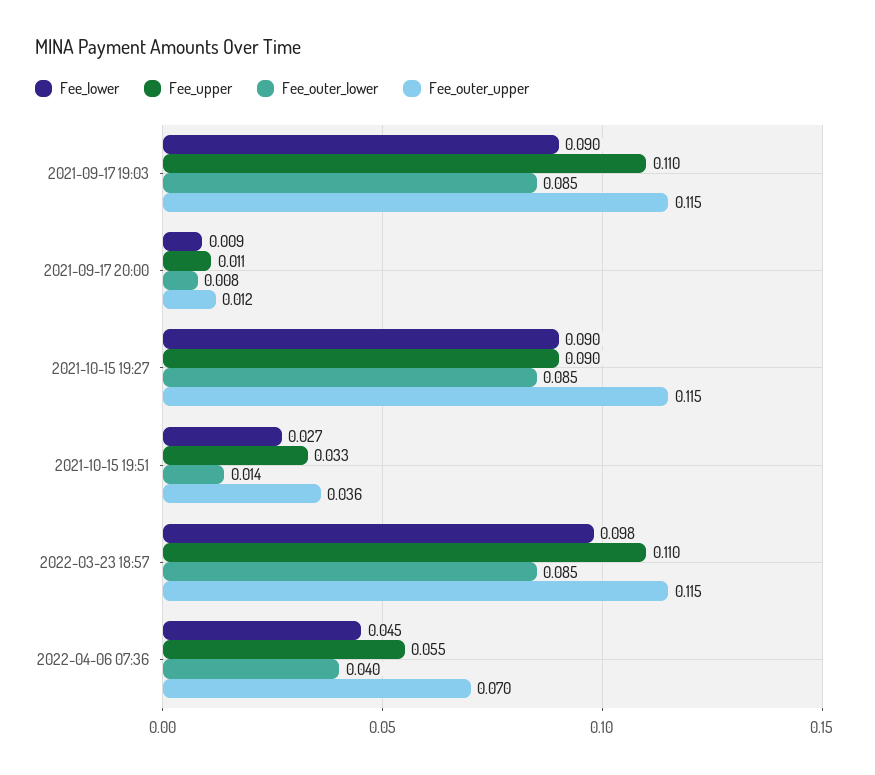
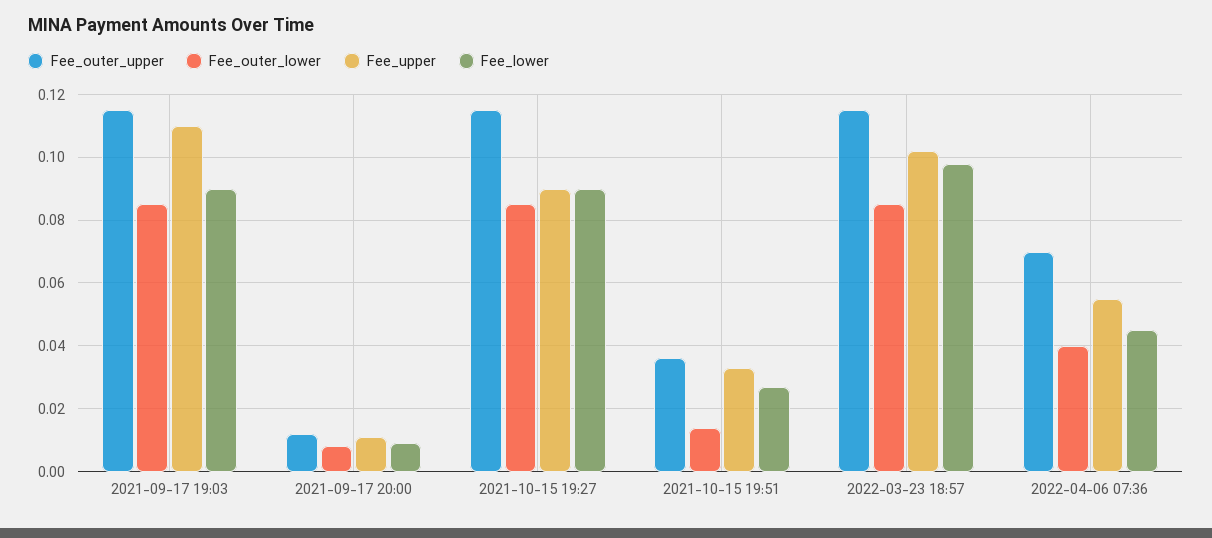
  {
    "Fee_lower": {
      "2021-09-17 19:03": 0.09,
      "2021-09-17 20:00": 0.009,
      "2021-10-15 19:27": 0.09,
      "2021-10-15 19:51": 0.027,
      "2022-03-23 18:57": 0.098,
      "2022-04-06 07:36": 0.045
    },
    "Fee_upper": {
      "2021-09-17 19:03": 0.11,
      "2021-09-17 20:00": 0.011,
      "2021-10-15 19:27": 0.09,
      "2021-10-15 19:51": 0.033,
-     "2022-03-23 18:57": 0.11,
+     "2022-03-23 18:57": 0.102,
      "2022-04-06 07:36": 0.055
    },
    "Fee_outer_lower": {
      "2021-09-17 19:03": 0.085,
      "2021-09-17 20:00": 0.008,
      "2021-10-15 19:27": 0.085,
      "2021-10-15 19:51": 0.014,
      "2022-03-23 18:57": 0.085,
      "2022-04-06 07:36": 0.04
    },
    "Fee_outer_upper": {
      "2021-09-17 19:03": 0.115,
      "2021-09-17 20:00": 0.012,
      "2021-10-15 19:27": 0.115,
      "2021-10-15 19:51": 0.036,
      "2022-03-23 18:57": 0.115,
      "2022-04-06 07:36": 0.07
    }
  }

